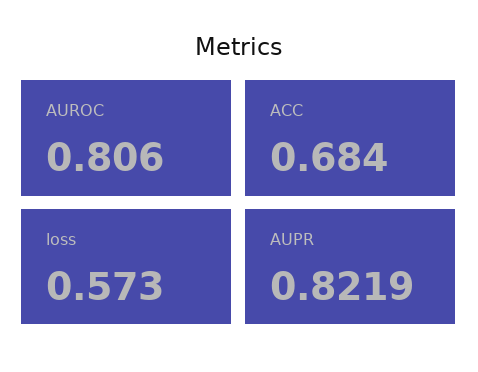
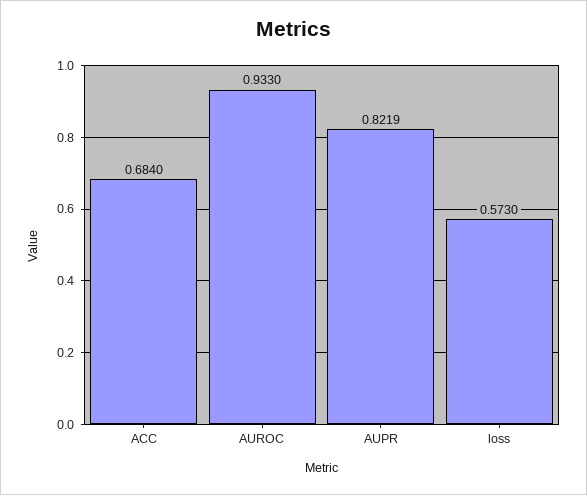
  {
-   "AUROC": 0.806,
+   "AUROC": 0.933,
    "ACC": 0.684,
    "loss": 0.573,
    "AUPR": 0.8219
  }

